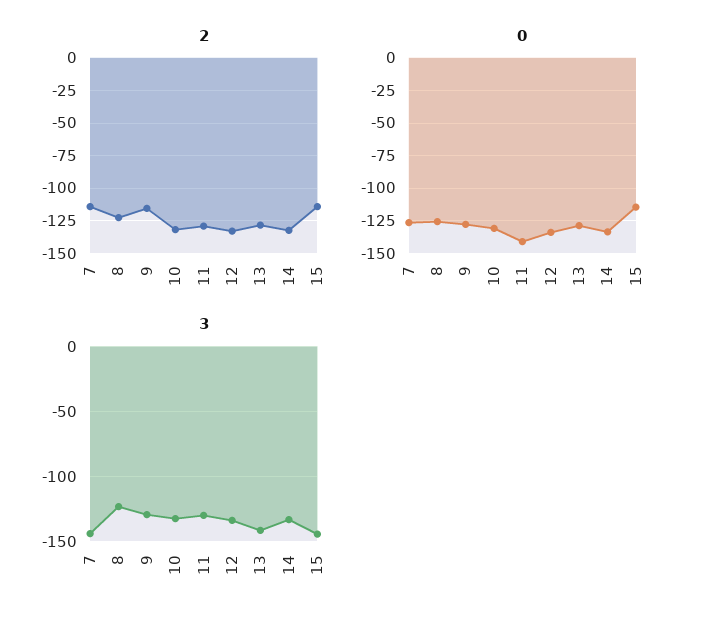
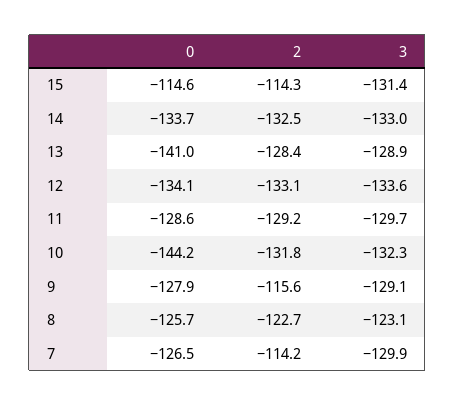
  {
    "2": {
      "7": -114.2,
      "8": -122.7,
      "9": -115.6,
      "10": -131.8,
      "11": -129.2,
      "12": -133.1,
      "13": -128.4,
      "14": -132.5,
      "15": -114.3
    },
    "0": {
      "7": -126.5,
      "8": -125.7,
      "9": -127.9,
-     "10": -130,
+     "10": -144.2,
-     "11": -140,
+     "11": -128.6,
      "12": -134.1,
-     "13": -130,
+     "13": -141,
      "14": -133.7,
      "15": -114.6
    },
    "3": {
-     "7": -145,
+     "7": -129.9,
      "8": -123.1,
      "9": -129.1,
      "10": -132.3,
      "11": -129.7,
      "12": -133.6,
-     "13": -140,
+     "13": -128.9,
      "14": -133,
-     "15": -145
+     "15": -131.4
    }
  }

